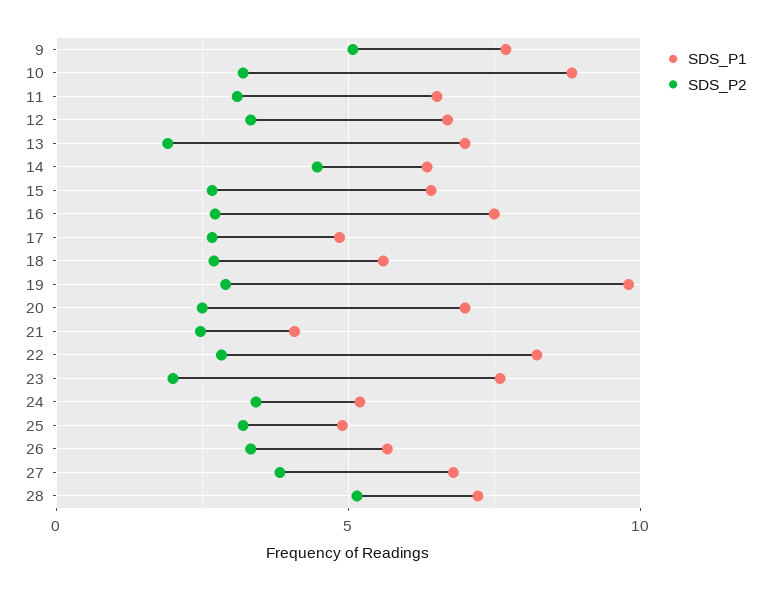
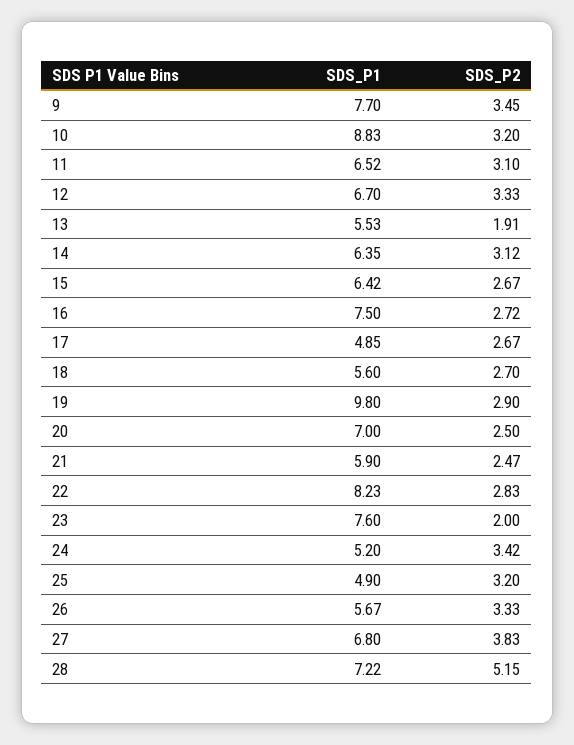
  {
    "SDS_P1": {
      "9": 7.7,
      "10": 8.83,
      "11": 6.52,
      "12": 6.7,
-     "13": 7,
+     "13": 5.53,
      "14": 6.35,
      "15": 6.42,
      "16": 7.5,
      "17": 4.85,
      "18": 5.6,
      "19": 9.8,
      "20": 7,
-     "21": 4,
+     "21": 5.9,
      "22": 8.23,
      "23": 7.6,
      "24": 5.2,
      "25": 4.9,
      "26": 5.67,
      "27": 6.8,
      "28": 7.22
    },
    "SDS_P2": {
-     "9": 5,
+     "9": 3.45,
      "10": 3.2,
      "11": 3.1,
      "12": 3.33,
      "13": 1.91,
-     "14": 4.5,
+     "14": 3.12,
      "15": 2.67,
      "16": 2.72,
      "17": 2.67,
      "18": 2.7,
      "19": 2.9,
      "20": 2.5,
      "21": 2.47,
      "22": 2.83,
      "23": 2,
      "24": 3.42,
      "25": 3.2,
      "26": 3.33,
      "27": 3.83,
      "28": 5.15
    }
  }

